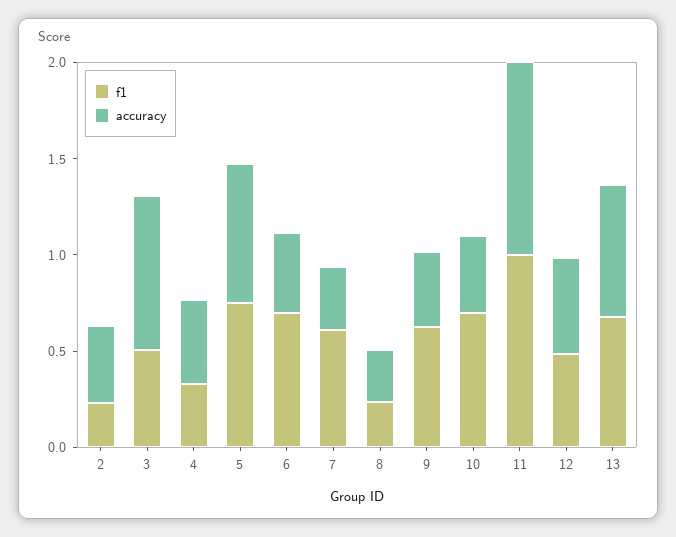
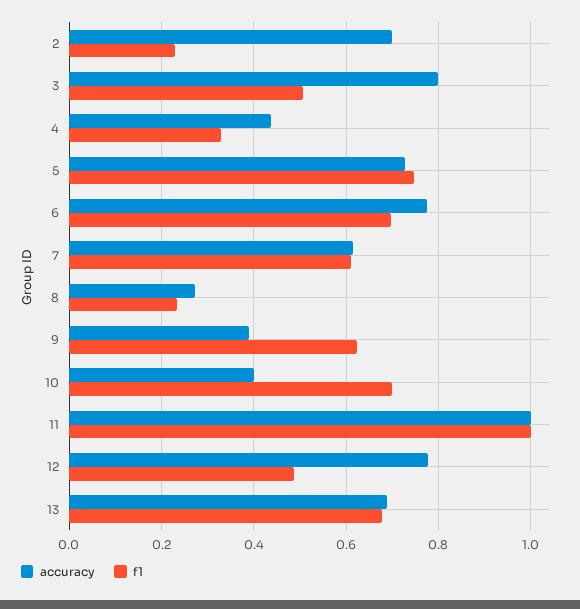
  {
    "f1": {
      "2": 0.22,
      "3": 0.5,
      "4": 0.32,
      "5": 0.74,
      "6": 0.7,
      "7": 0.62,
      "8": 0.24,
      "9": 0.62,
      "10": 0.7,
      "11": 1,
      "12": 0.48,
      "13": 0.68
    },
    "accuracy": {
-     "2": 0.4,
+     "2": 0.7,
      "3": 0.8,
      "4": 0.44,
      "5": 0.72,
-     "6": 0.4,
+     "6": 0.78,
-     "7": 0.3,
+     "7": 0.62,
      "8": 0.28,
      "9": 0.38,
      "10": 0.4,
      "11": 1,
-     "12": 0.5,
+     "12": 0.78,
      "13": 0.68
    }
  }

